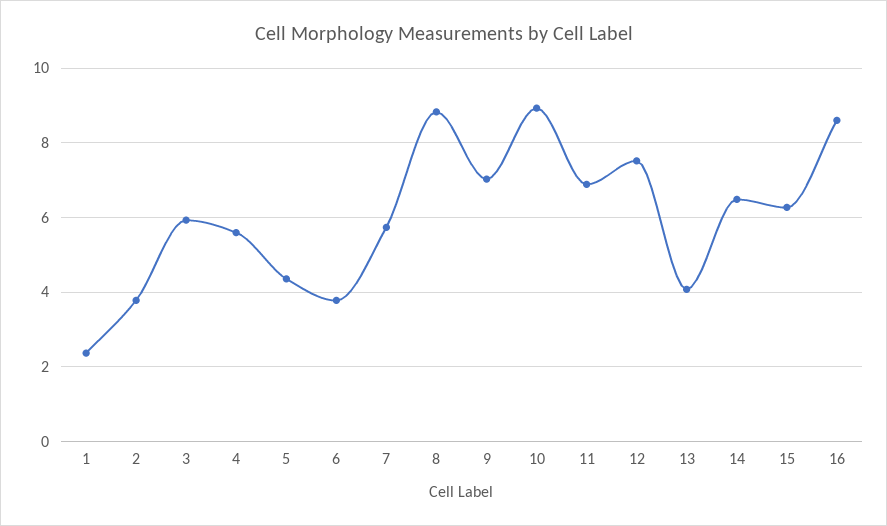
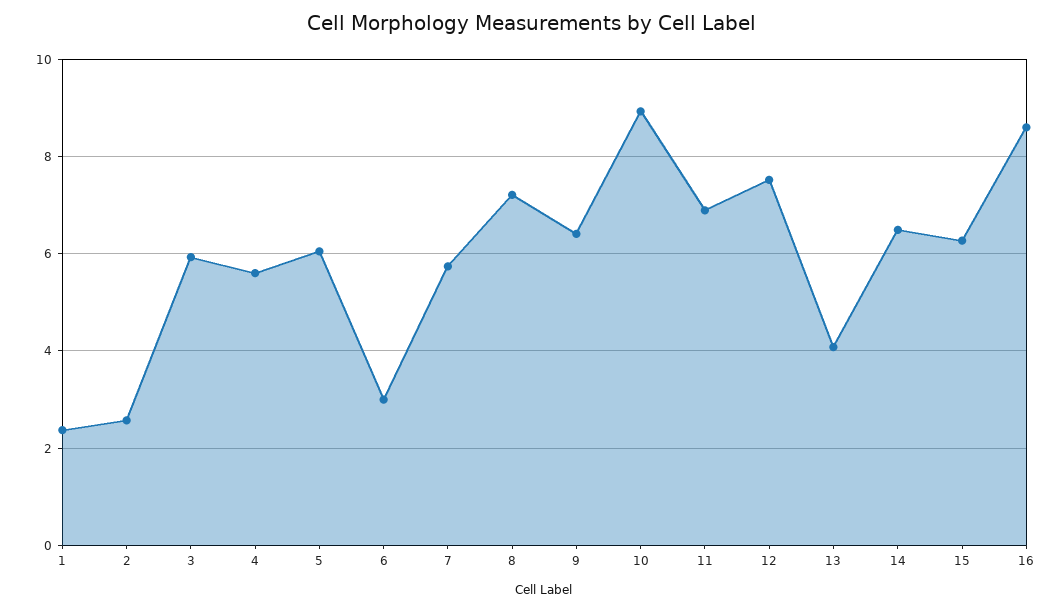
  {
    "1": 2.4,
-   "2": 3.8,
+   "2": 2.6,
    "3": 6,
    "4": 5.6,
-   "5": 4.4,
+   "5": 6,
-   "6": 3.8,
+   "6": 3,
    "7": 5.8,
-   "8": 8.8,
+   "8": 7.2,
-   "9": 7,
+   "9": 6.4,
    "10": 9,
    "11": 6.8,
    "12": 7.6,
    "13": 4,
    "14": 6.4,
    "15": 6.2,
    "16": 8.6
  }

